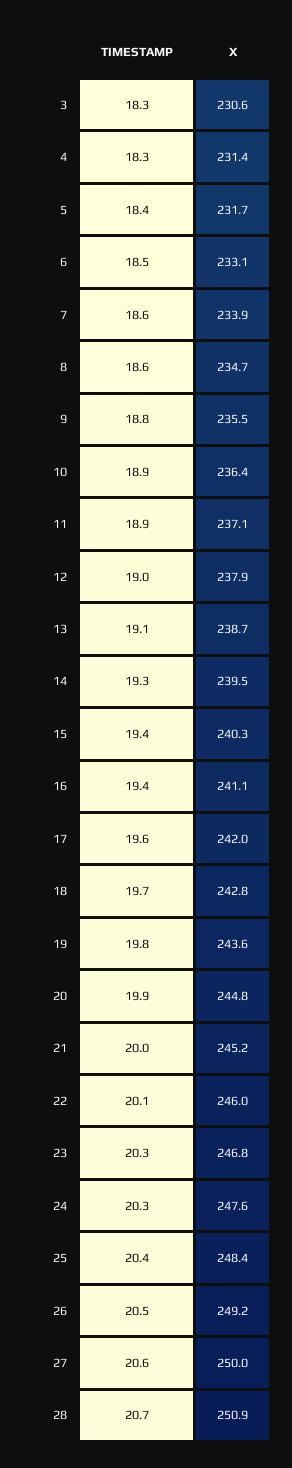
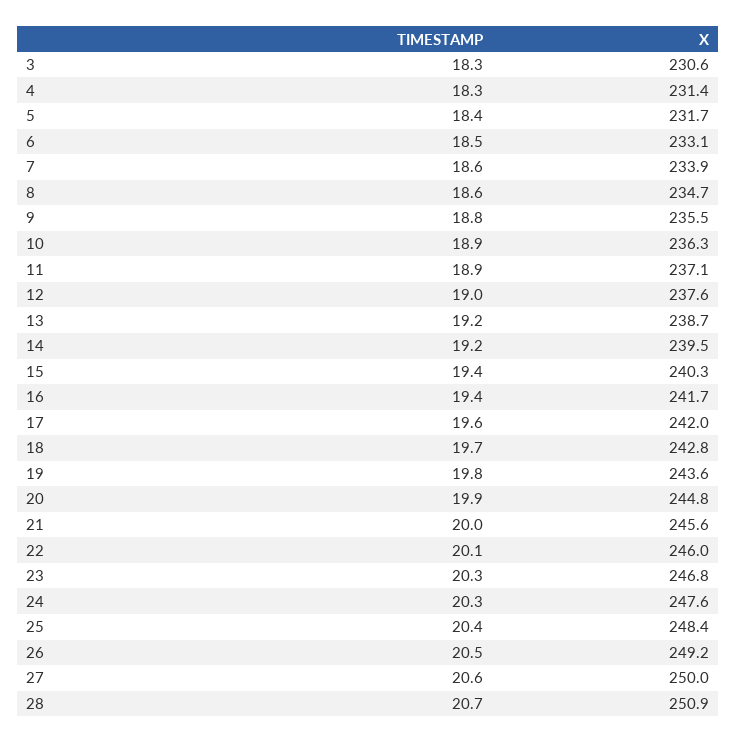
  {
    "TIMESTAMP": {
      "3": 18.3,
      "4": 18.3,
      "5": 18.4,
      "6": 18.5,
      "7": 18.6,
      "8": 18.6,
      "9": 18.8,
      "10": 18.9,
      "11": 18.9,
      "12": 19,
-     "13": 19.1,
+     "13": 19.2,
-     "14": 19.3,
+     "14": 19.2,
      "15": 19.4,
      "16": 19.4,
      "17": 19.6,
      "18": 19.7,
      "19": 19.8,
      "20": 19.9,
      "21": 20,
      "22": 20.1,
      "23": 20.3,
      "24": 20.3,
      "25": 20.4,
      "26": 20.5,
      "27": 20.6,
      "28": 20.7
    },
    "X": {
      "3": 230.6,
      "4": 231.4,
      "5": 231.7,
      "6": 233.1,
      "7": 233.9,
      "8": 234.7,
      "9": 235.5,
-     "10": 236.4,
+     "10": 236.3,
      "11": 237.1,
-     "12": 237.9,
+     "12": 237.6,
      "13": 238.7,
      "14": 239.5,
      "15": 240.3,
-     "16": 241.1,
+     "16": 241.7,
      "17": 242,
      "18": 242.8,
      "19": 243.6,
      "20": 244.8,
-     "21": 245.2,
+     "21": 245.6,
      "22": 246,
      "23": 246.8,
      "24": 247.6,
      "25": 248.4,
      "26": 249.2,
      "27": 250,
      "28": 250.9
    }
  }

